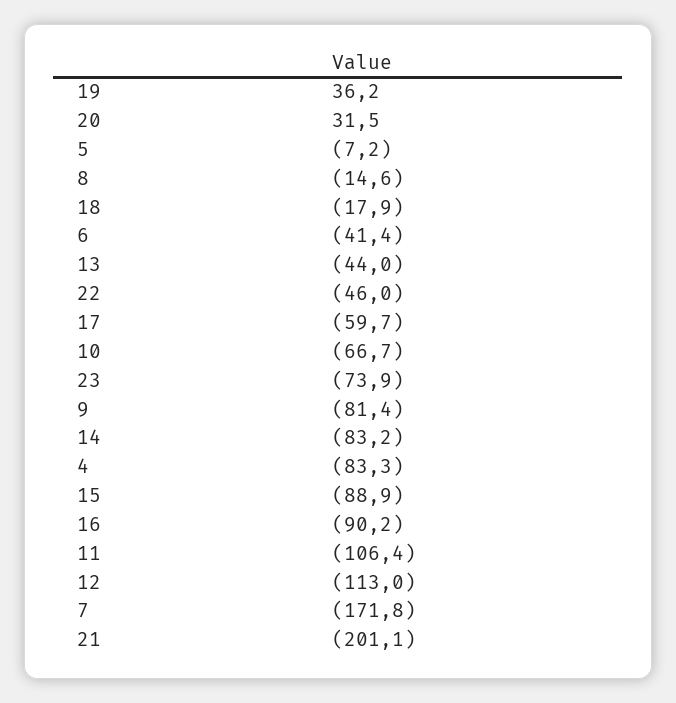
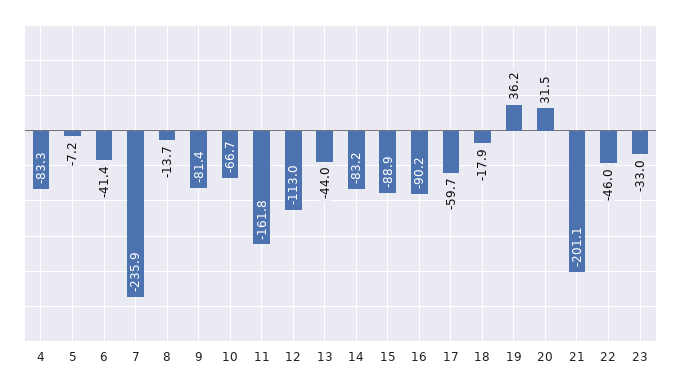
  {
    "19": 36.2,
    "20": 31.5,
    "5": -7.2,
-   "8": -14.6,
+   "8": -13.7,
    "18": -17.9,
    "6": -41.4,
    "13": -44,
    "22": -46,
    "17": -59.7,
    "10": -66.7,
-   "23": -73.9,
+   "23": -33,
    "9": -81.4,
    "14": -83.2,
    "4": -83.3,
    "15": -88.9,
    "16": -90.2,
-   "11": -106.4,
+   "11": -161.8,
    "12": -113,
-   "7": -171.8,
+   "7": -235.9,
    "21": -201.1
  }

